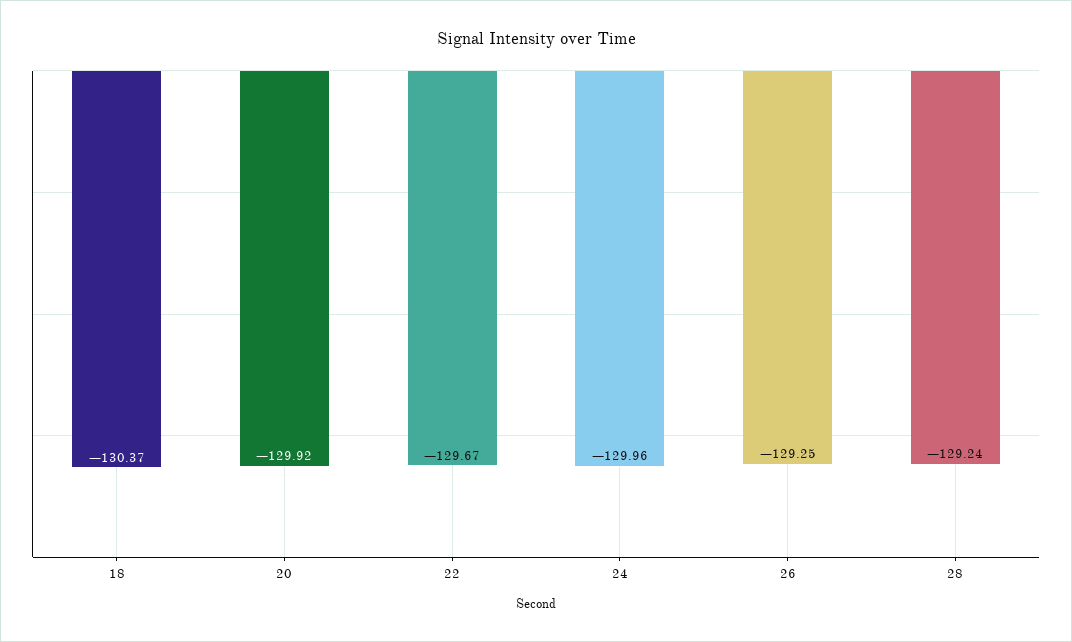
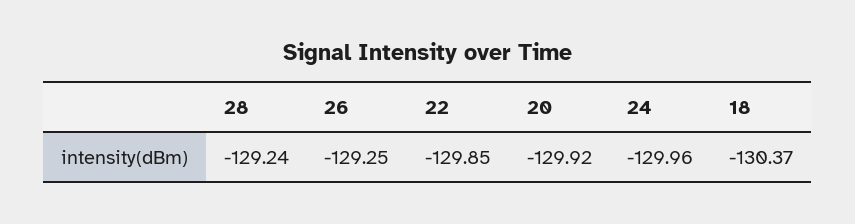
  {
    "18": -130.37,
    "20": -129.92,
-   "22": -129.67,
+   "22": -129.85,
    "24": -129.96,
    "26": -129.25,
    "28": -129.24
  }

